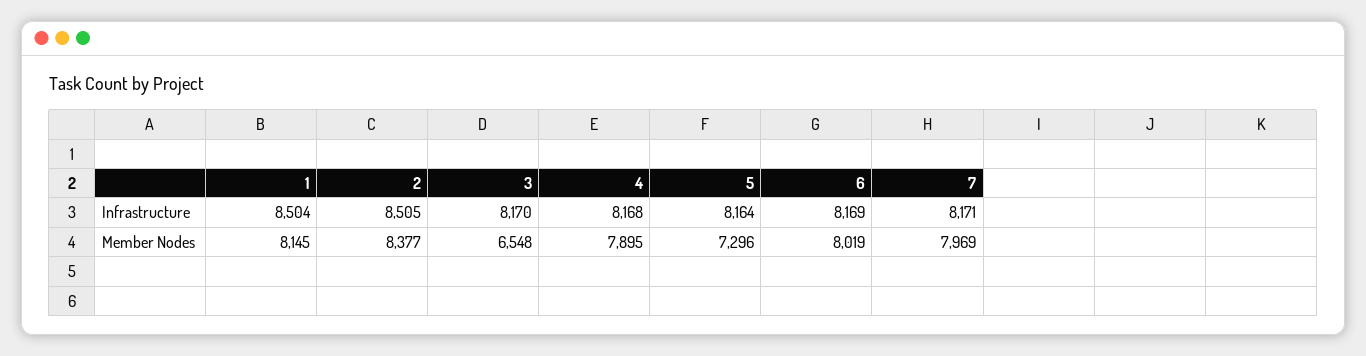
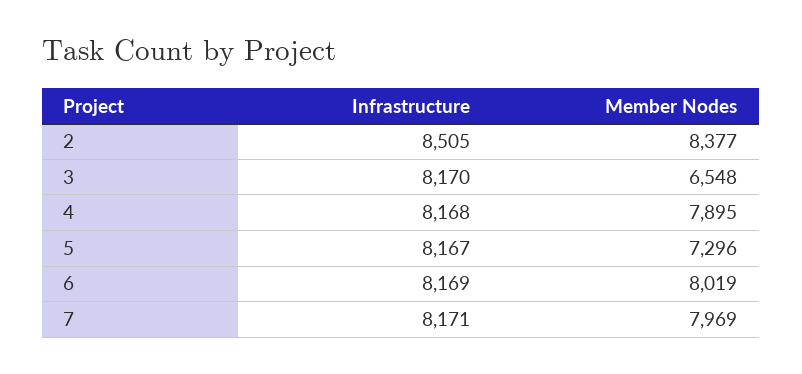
  {
-   "1": {
-     "Infrastructure": 8504,
-     "Member Nodes": 8145
-   },
    "2": {
      "Infrastructure": 8505,
      "Member Nodes": 8377
    },
    "3": {
      "Infrastructure": 8170,
      "Member Nodes": 6548
    },
    "4": {
      "Infrastructure": 8168,
      "Member Nodes": 7895
    },
    "5": {
-     "Infrastructure": 8164,
+     "Infrastructure": 8167,
      "Member Nodes": 7296
    },
    "6": {
      "Infrastructure": 8169,
      "Member Nodes": 8019
    },
    "7": {
      "Infrastructure": 8171,
      "Member Nodes": 7969
    }
  }

